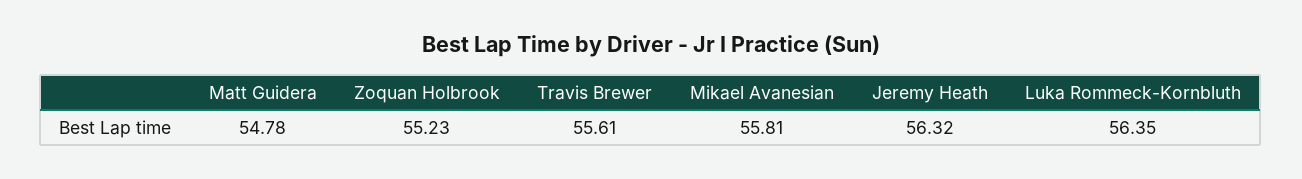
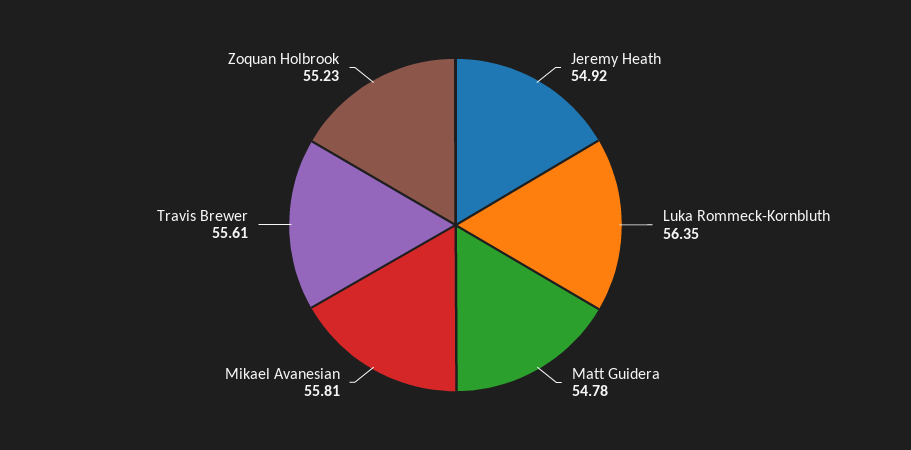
  {
    "Matt Guidera": 54.78,
    "Zoquan Holbrook": 55.23,
    "Travis Brewer": 55.61,
    "Mikael Avanesian": 55.81,
-   "Jeremy Heath": 56.32,
+   "Jeremy Heath": 54.92,
    "Luka Rommeck-Kornbluth": 56.35
  }

